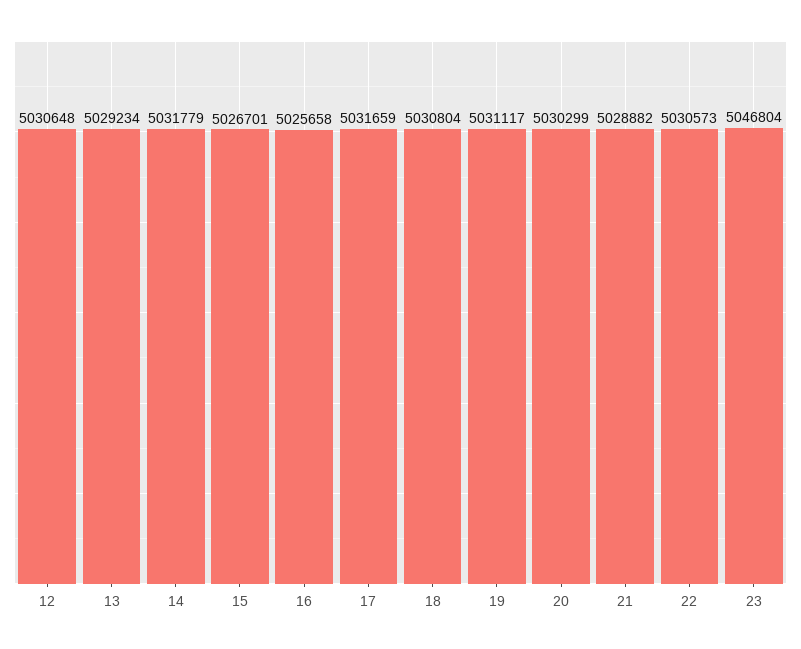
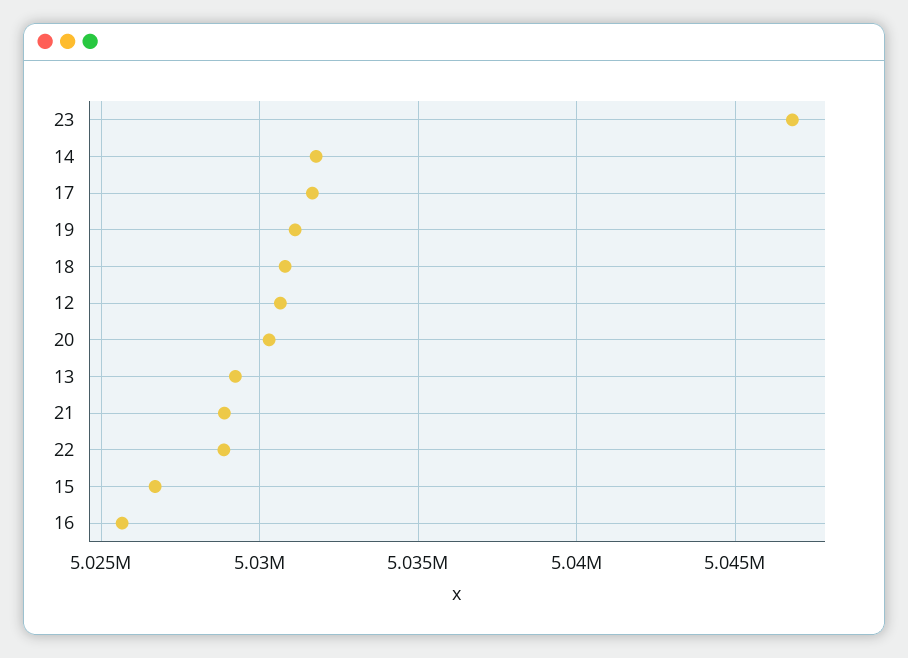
  {
    "12": 5030648,
    "13": 5029234,
    "14": 5031779,
    "15": 5026701,
    "16": 5025658,
    "17": 5031659,
    "18": 5030804,
    "19": 5031117,
    "20": 5030299,
    "21": 5028882,
-   "22": 5030573,
+   "22": 5029000,
    "23": 5046804
  }

